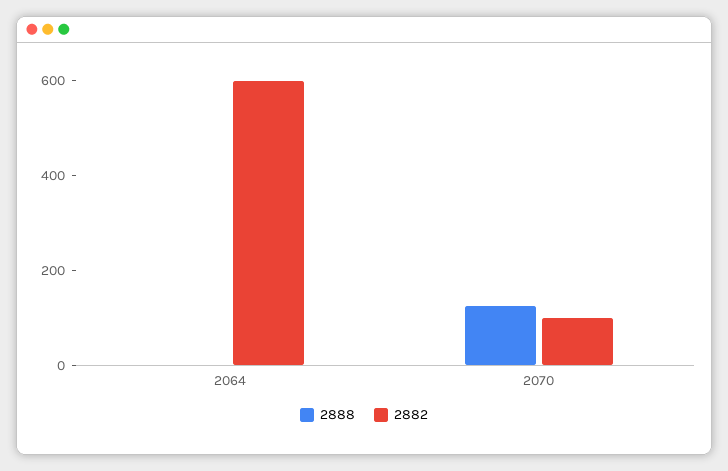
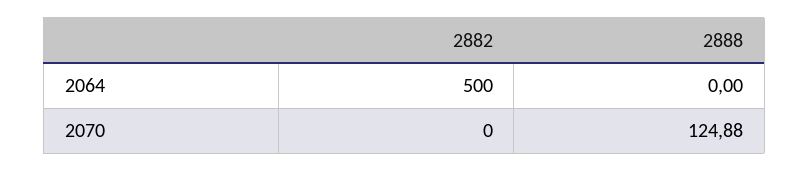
  {
    "2888": {
      "2064": 0,
      "2070": 124.88
    },
    "2882": {
-     "2064": 600,
+     "2064": 500,
-     "2070": 100
+     "2070": 0
    }
  }

